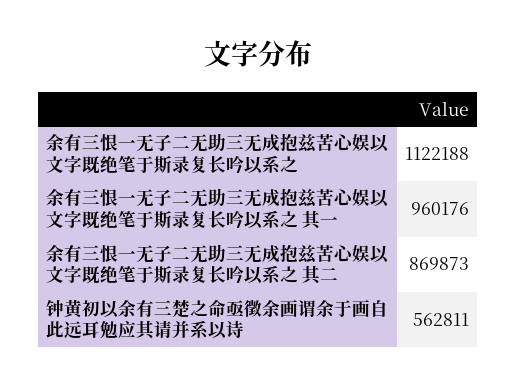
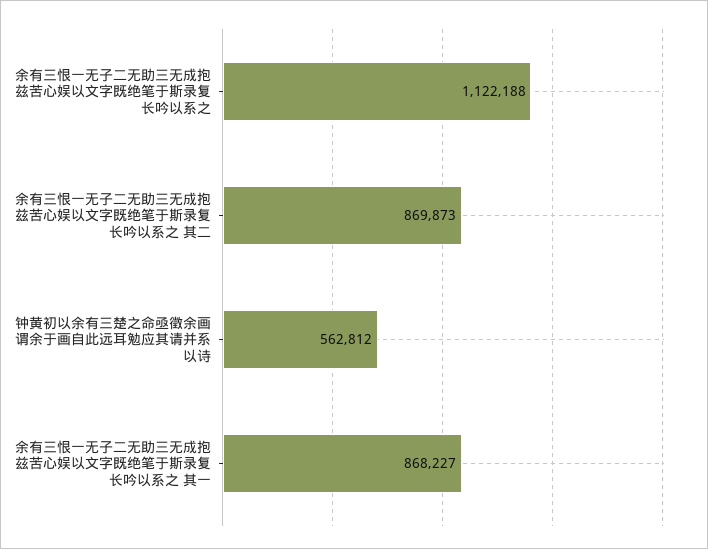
  {
    "余有三恨一无子二无助三无成抱兹苦心娱以文字既绝笔于斯录复长吟以系之": 1122188,
-   "余有三恨一无子二无助三无成抱兹苦心娱以文字既绝笔于斯录复长吟以系之 其一": 960176,
+   "余有三恨一无子二无助三无成抱兹苦心娱以文字既绝笔于斯录复长吟以系之 其一": 868227,
    "余有三恨一无子二无助三无成抱兹苦心娱以文字既绝笔于斯录复长吟以系之 其二": 869873,
-   "钟黄初以余有三楚之命亟徵余画谓余于画自此远耳勉应其请并系以诗": 562811
+   "钟黄初以余有三楚之命亟徵余画谓余于画自此远耳勉应其请并系以诗": 562812
  }

